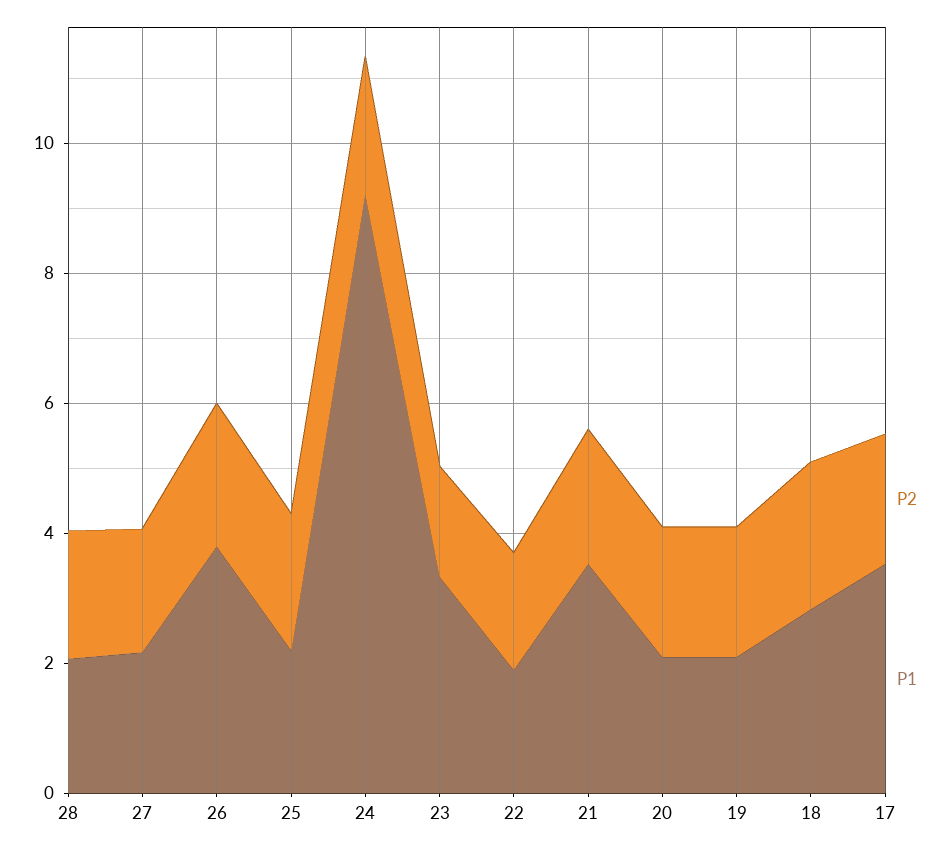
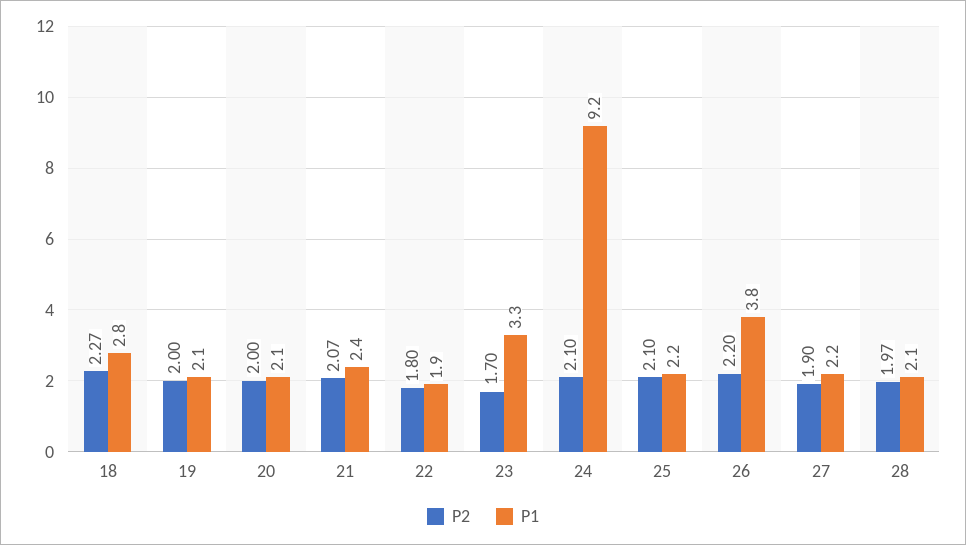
  {
    "P2": {
      "28": 1.97,
      "27": 1.9,
      "26": 2.2,
      "25": 2.1,
      "24": 2.1,
      "23": 1.7,
      "22": 1.8,
      "21": 2.07,
      "20": 2,
      "19": 2,
-     "18": 2.27,
+     "18": 2.27
-     "17": 2
    },
    "P1": {
      "28": 2.1,
      "27": 2.2,
      "26": 3.8,
      "25": 2.2,
      "24": 9.2,
      "23": 3.3,
      "22": 1.9,
-     "21": 3.5,
+     "21": 2.4,
      "20": 2.1,
      "19": 2.1,
-     "18": 2.8,
+     "18": 2.8
-     "17": 3.5
    }
  }

